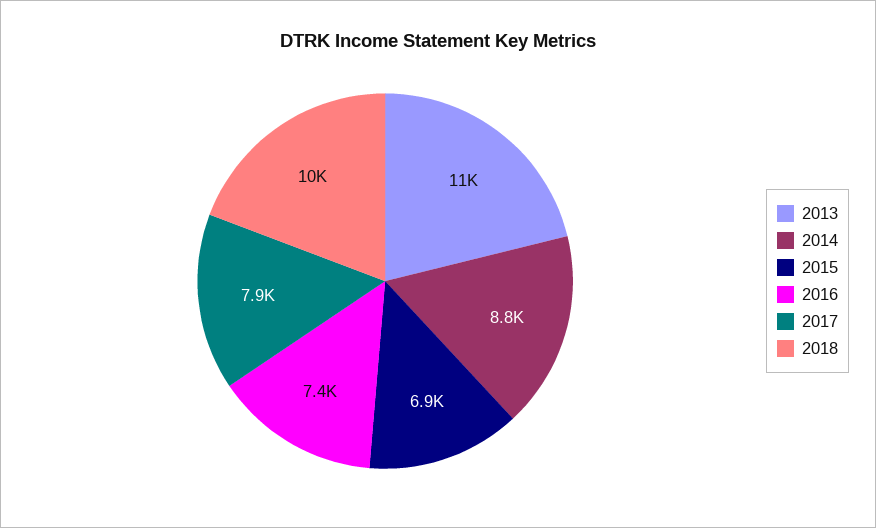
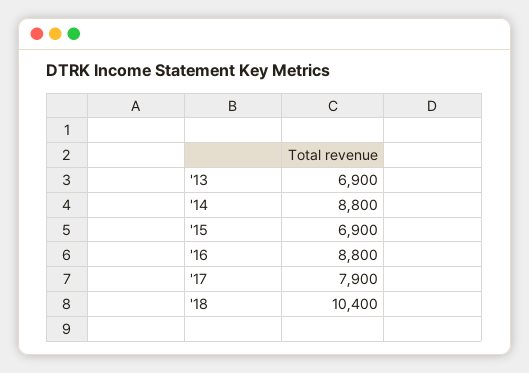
  {
-   "2013": 11000,
+   "2013": 6900,
    "2014": 8800,
    "2015": 6900,
-   "2016": 7400,
+   "2016": 8800,
    "2017": 7900,
    "2018": 10400
  }

